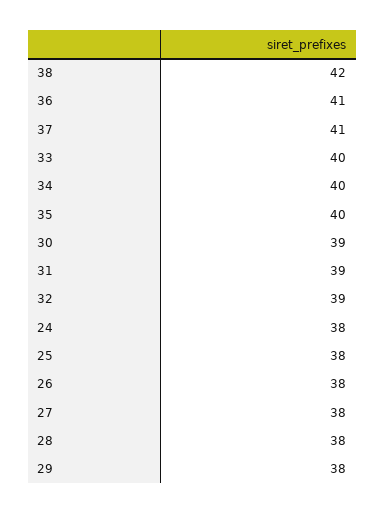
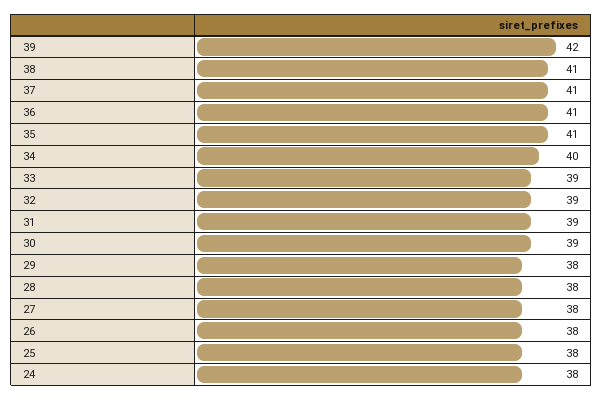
  {
-   "38": 42,
+   "38": 41,
    "36": 41,
    "37": 41,
-   "33": 40,
+   "33": 39,
    "34": 40,
-   "35": 40,
+   "35": 41,
    "30": 39,
    "31": 39,
    "32": 39,
    "24": 38,
    "25": 38,
    "26": 38,
    "27": 38,
    "28": 38,
-   "29": 38
+   "29": 38,
+   "39": 42
  }

